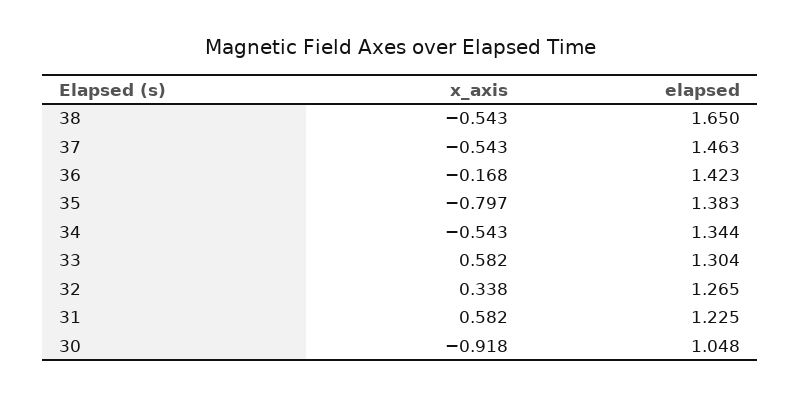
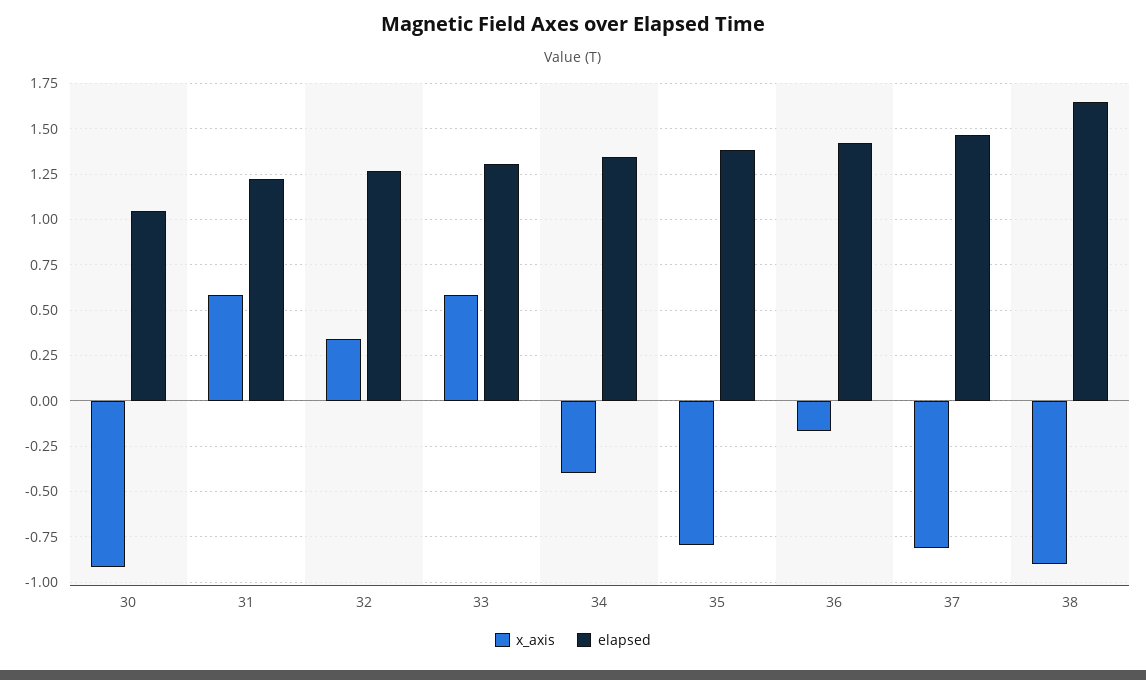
  {
    "x_axis": {
-     "38": -0.543,
+     "38": -0.9,
-     "37": -0.543,
+     "37": -0.8,
      "36": -0.168,
      "35": -0.797,
-     "34": -0.543,
+     "34": -0.4,
      "33": 0.582,
      "32": 0.338,
      "31": 0.582,
      "30": -0.918
    },
    "elapsed": {
      "38": 1.65,
      "37": 1.463,
      "36": 1.423,
      "35": 1.383,
      "34": 1.344,
      "33": 1.304,
      "32": 1.265,
      "31": 1.225,
      "30": 1.048
    }
  }

